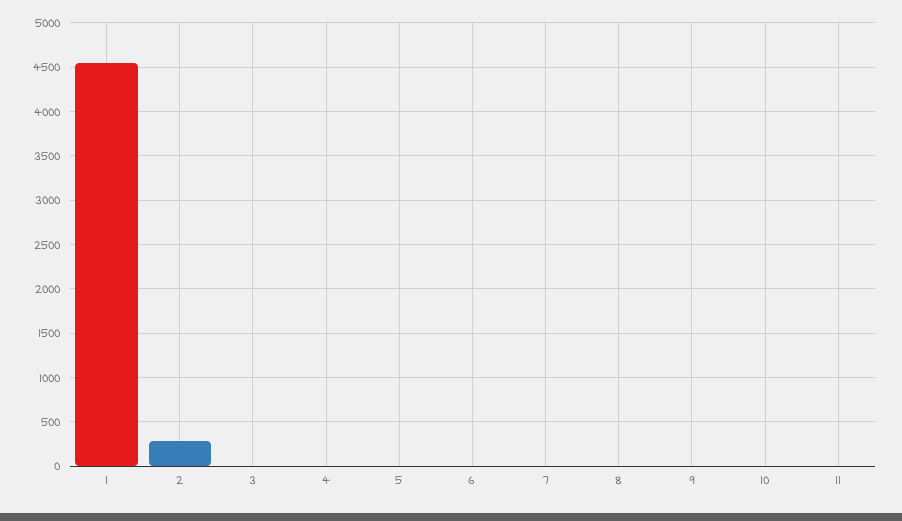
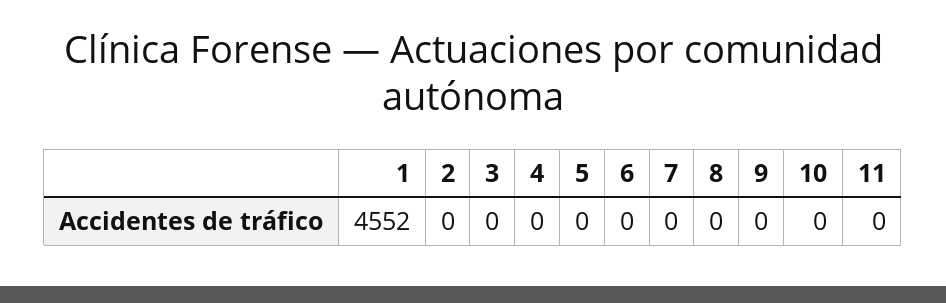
  {
    "1": 4552,
-   "2": 300,
+   "2": 0,
    "3": 0,
    "4": 0,
    "5": 0,
    "6": 0,
    "7": 0,
    "8": 0,
    "9": 0,
    "10": 0,
    "11": 0
  }

